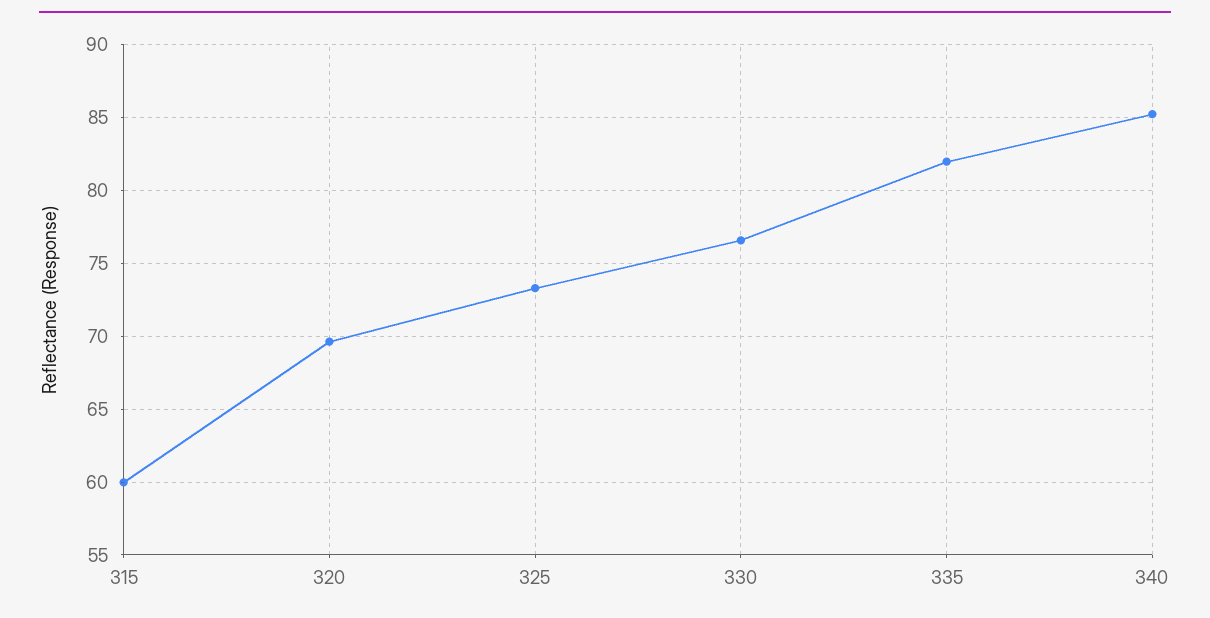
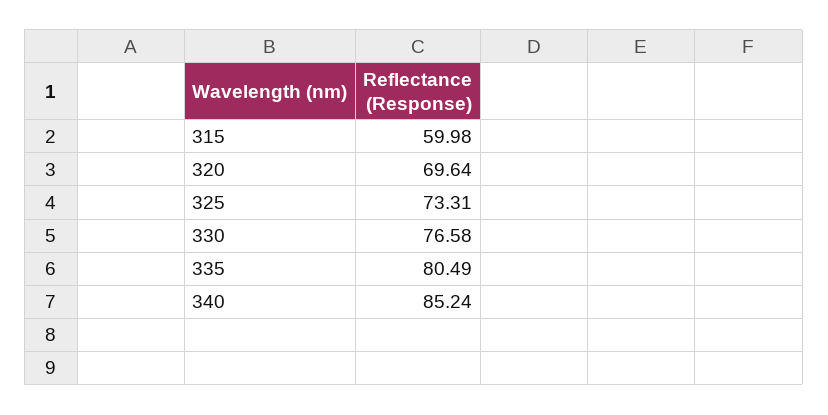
  {
    "315": 59.98,
    "320": 69.64,
    "325": 73.31,
    "330": 76.58,
-   "335": 82,
+   "335": 80.49,
    "340": 85.24
  }

